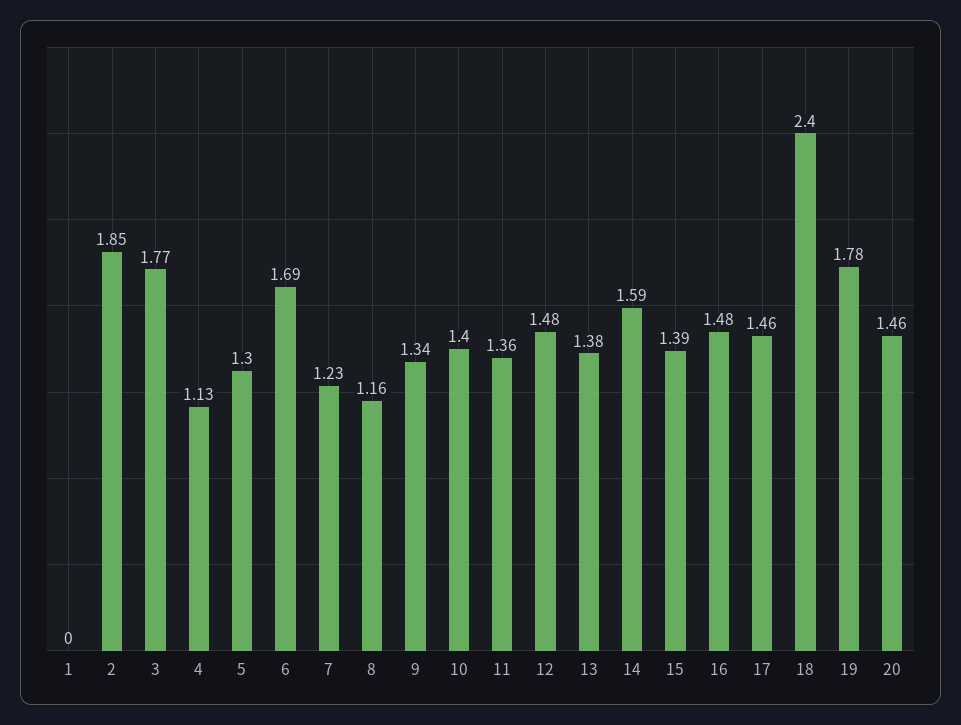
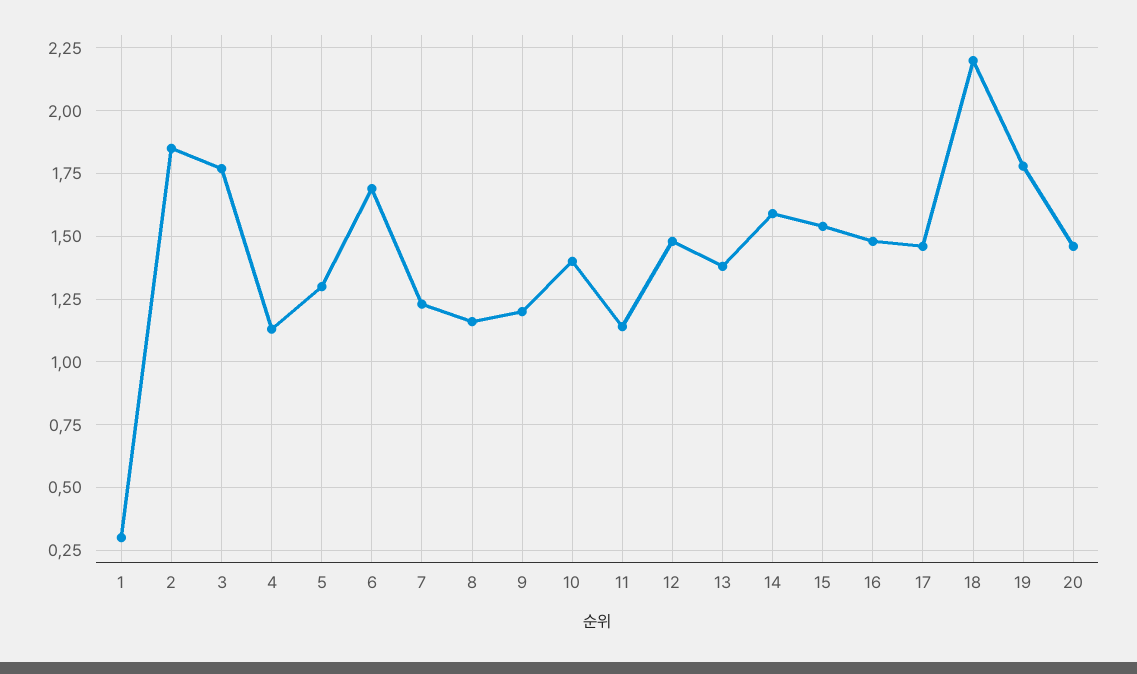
  {
-   "1": 0,
+   "1": 0.3,
    "2": 1.85,
    "3": 1.77,
    "4": 1.13,
    "5": 1.3,
    "6": 1.69,
    "7": 1.23,
    "8": 1.16,
-   "9": 1.34,
+   "9": 1.2,
    "10": 1.4,
-   "11": 1.36,
+   "11": 1.15,
    "12": 1.48,
    "13": 1.38,
    "14": 1.59,
-   "15": 1.39,
+   "15": 1.55,
    "16": 1.48,
    "17": 1.46,
-   "18": 2.4,
+   "18": 2.2,
    "19": 1.78,
    "20": 1.46
  }

